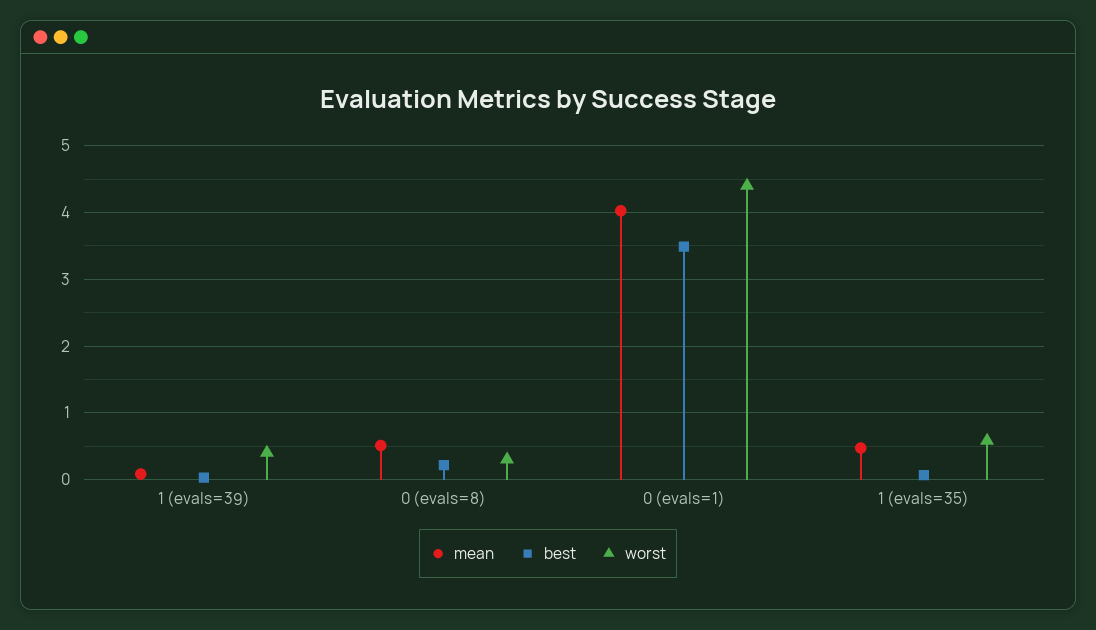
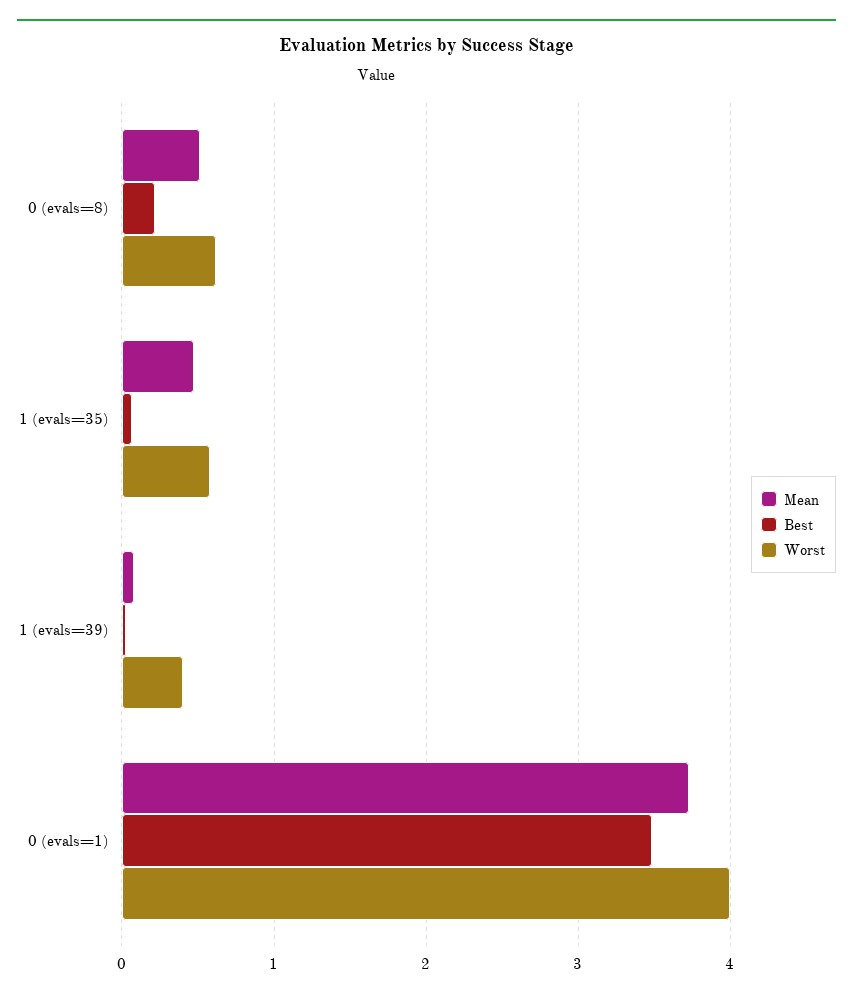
  {
    "mean": {
      "1 (evals=39)": 0.1,
      "0 (evals=8)": 0.5,
-     "0 (evals=1)": 4,
+     "0 (evals=1)": 3.7,
      "1 (evals=35)": 0.5
    },
    "best": {
      "1 (evals=39)": 0,
      "0 (evals=8)": 0.2,
      "0 (evals=1)": 3.5,
      "1 (evals=35)": 0.1
    },
    "worst": {
      "1 (evals=39)": 0.4,
-     "0 (evals=8)": 0.3,
+     "0 (evals=8)": 0.6,
-     "0 (evals=1)": 4.4,
+     "0 (evals=1)": 4,
      "1 (evals=35)": 0.6
    }
  }

